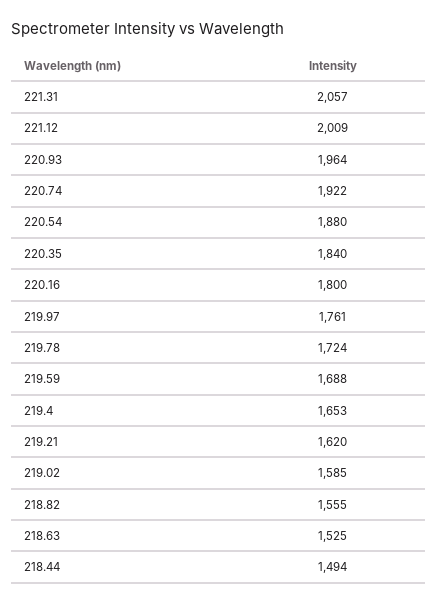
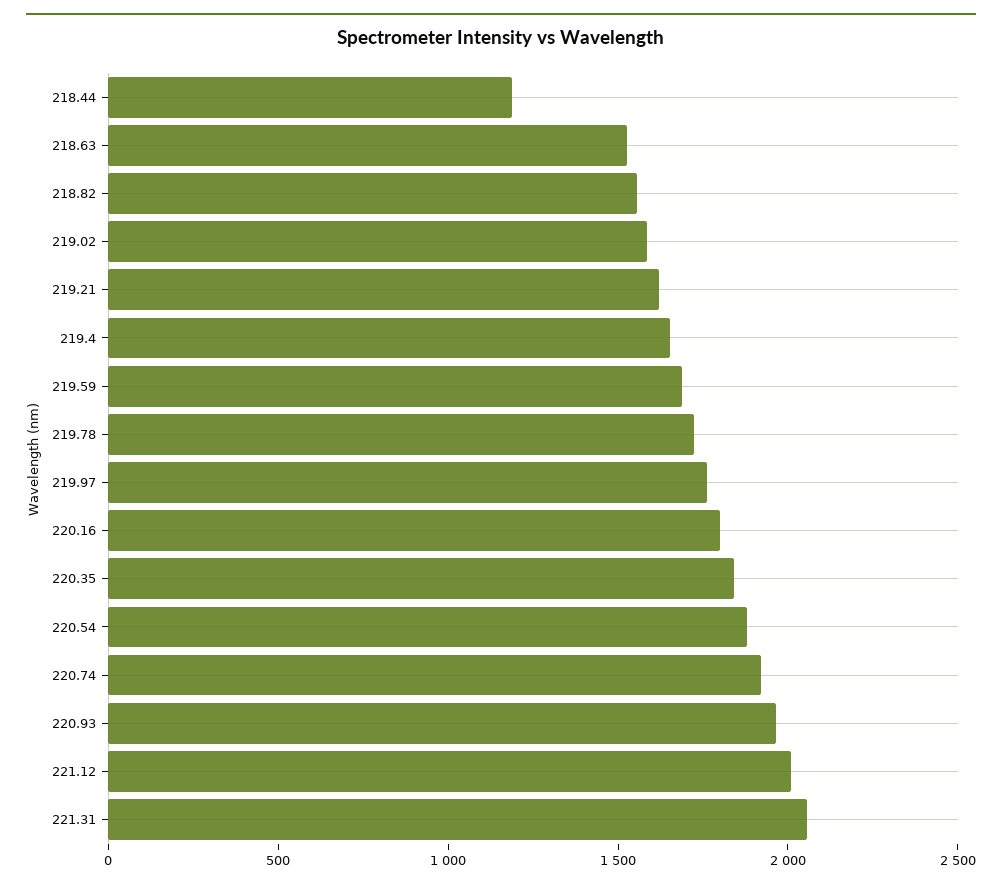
  {
    "221.31": 2057,
    "221.12": 2009,
    "220.93": 1964,
    "220.74": 1922,
    "220.54": 1880,
    "220.35": 1840,
    "220.16": 1800,
    "219.97": 1761,
    "219.78": 1724,
    "219.59": 1688,
    "219.4": 1653,
    "219.21": 1620,
    "219.02": 1585,
    "218.82": 1555,
    "218.63": 1525,
-   "218.44": 1494
+   "218.44": 1200
  }

